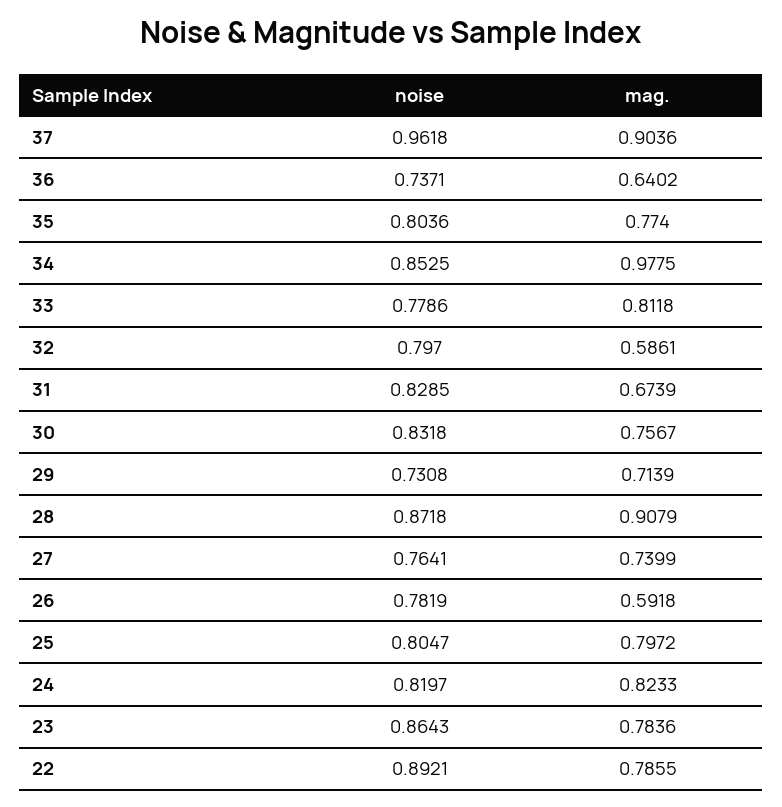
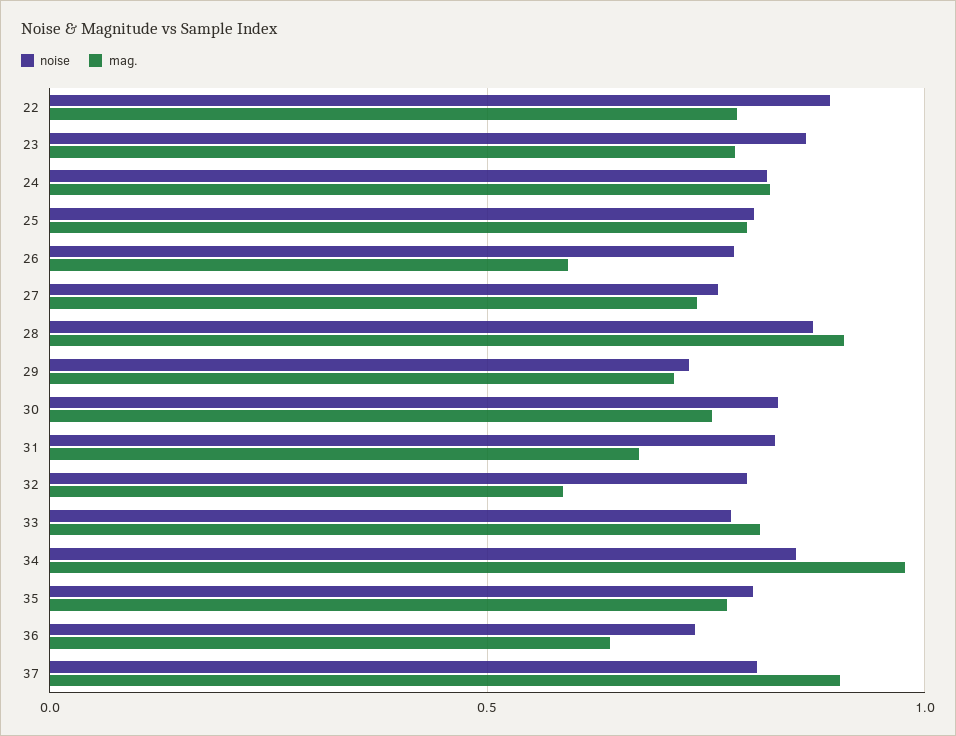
  {
    "noise": {
-     "37": 0.9618,
+     "37": 0.8,
      "36": 0.7371,
      "35": 0.8036,
      "34": 0.8525,
      "33": 0.7786,
      "32": 0.797,
      "31": 0.8285,
      "30": 0.8318,
      "29": 0.7308,
      "28": 0.8718,
      "27": 0.7641,
      "26": 0.7819,
      "25": 0.8047,
      "24": 0.8197,
      "23": 0.8643,
      "22": 0.8921
    },
    "mag.": {
      "37": 0.9036,
      "36": 0.6402,
      "35": 0.774,
      "34": 0.9775,
      "33": 0.8118,
      "32": 0.5861,
      "31": 0.6739,
      "30": 0.7567,
      "29": 0.7139,
      "28": 0.9079,
      "27": 0.7399,
      "26": 0.5918,
      "25": 0.7972,
      "24": 0.8233,
      "23": 0.7836,
      "22": 0.7855
    }
  }

